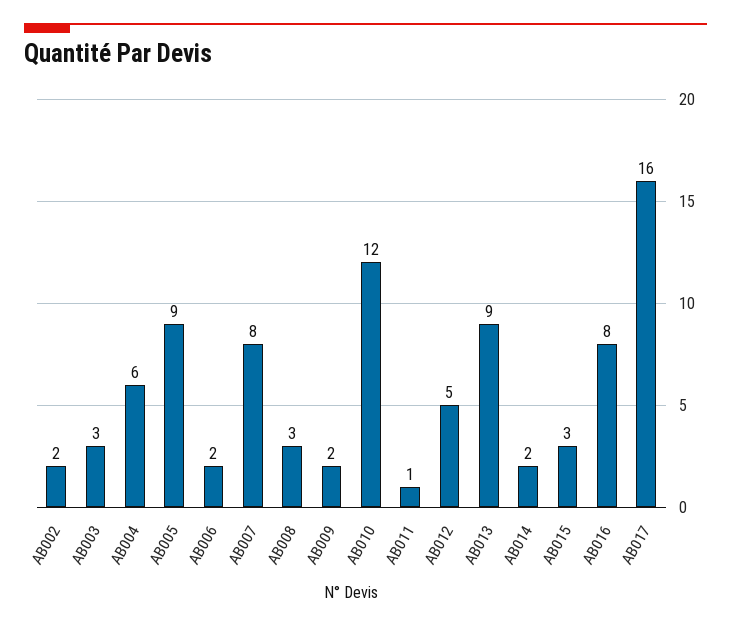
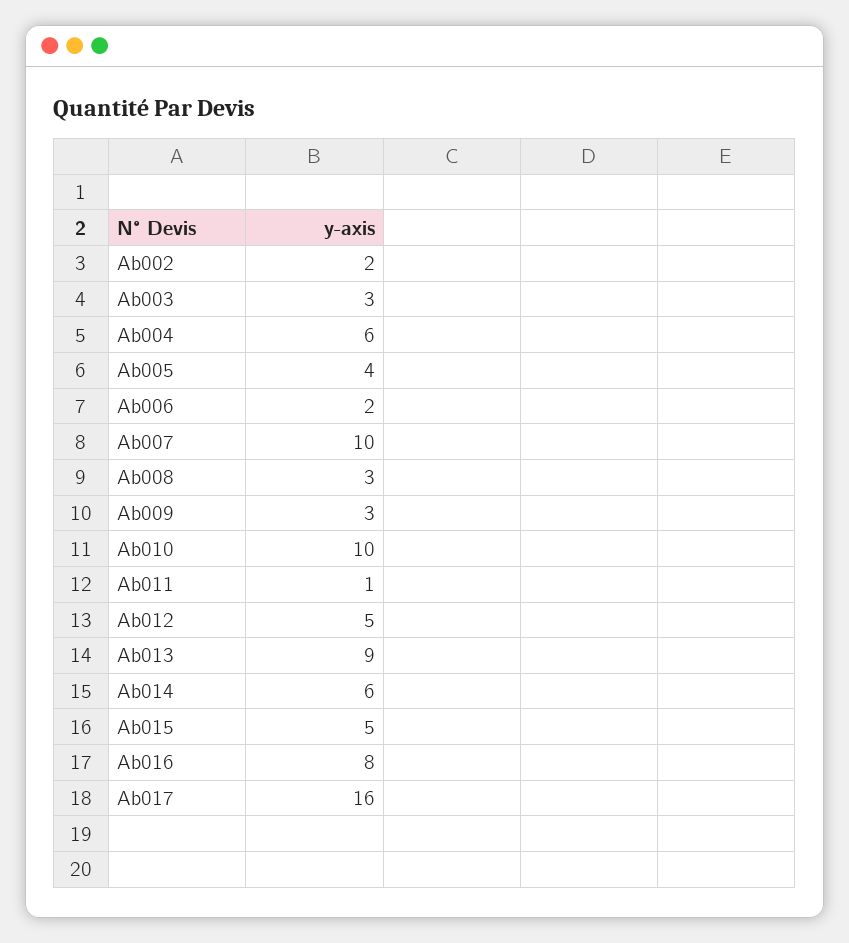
  {
    "AB002": 2,
    "AB003": 3,
    "AB004": 6,
-   "AB005": 9,
+   "AB005": 4,
    "AB006": 2,
-   "AB007": 8,
+   "AB007": 10,
    "AB008": 3,
-   "AB009": 2,
+   "AB009": 3,
-   "AB010": 12,
+   "AB010": 10,
    "AB011": 1,
    "AB012": 5,
    "AB013": 9,
-   "AB014": 2,
+   "AB014": 6,
-   "AB015": 3,
+   "AB015": 5,
    "AB016": 8,
    "AB017": 16
  }

